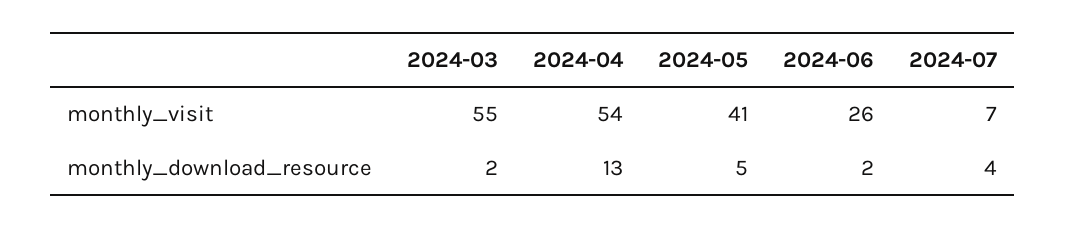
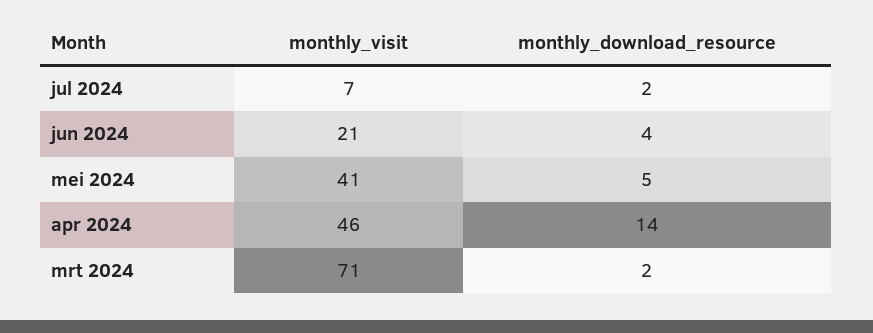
  {
    "2024-03": {
-     "monthly_visit": 55,
+     "monthly_visit": 71,
      "monthly_download_resource": 2
    },
    "2024-04": {
-     "monthly_visit": 54,
+     "monthly_visit": 46,
-     "monthly_download_resource": 13
+     "monthly_download_resource": 14
    },
    "2024-05": {
      "monthly_visit": 41,
      "monthly_download_resource": 5
    },
    "2024-06": {
-     "monthly_visit": 26,
+     "monthly_visit": 21,
-     "monthly_download_resource": 2
+     "monthly_download_resource": 4
    },
    "2024-07": {
      "monthly_visit": 7,
-     "monthly_download_resource": 4
+     "monthly_download_resource": 2
    }
  }

